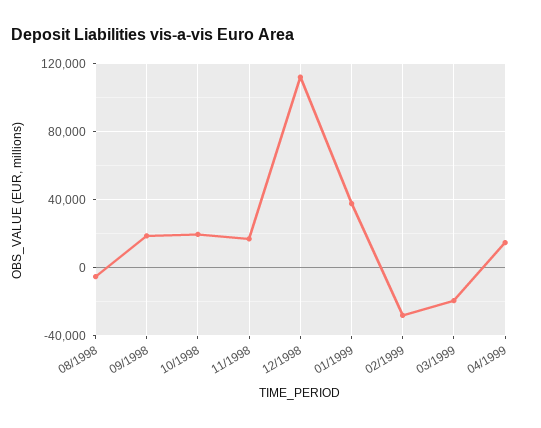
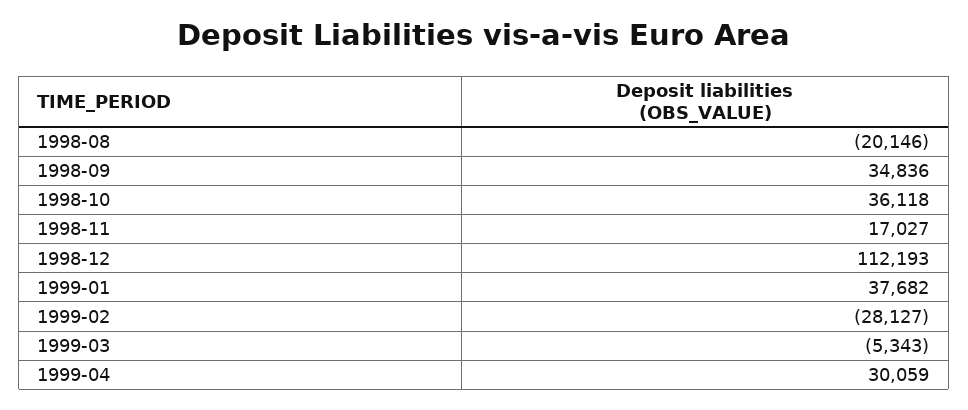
  {
-   "08/1998": -5000,
+   "08/1998": -20146,
-   "09/1998": 20000,
+   "09/1998": 34836,
-   "10/1998": 20000,
+   "10/1998": 36118,
    "11/1998": 17027,
    "12/1998": 112193,
    "01/1999": 37682,
    "02/1999": -28127,
-   "03/1999": -20000,
+   "03/1999": -5343,
-   "04/1999": 15000
+   "04/1999": 30059
  }

